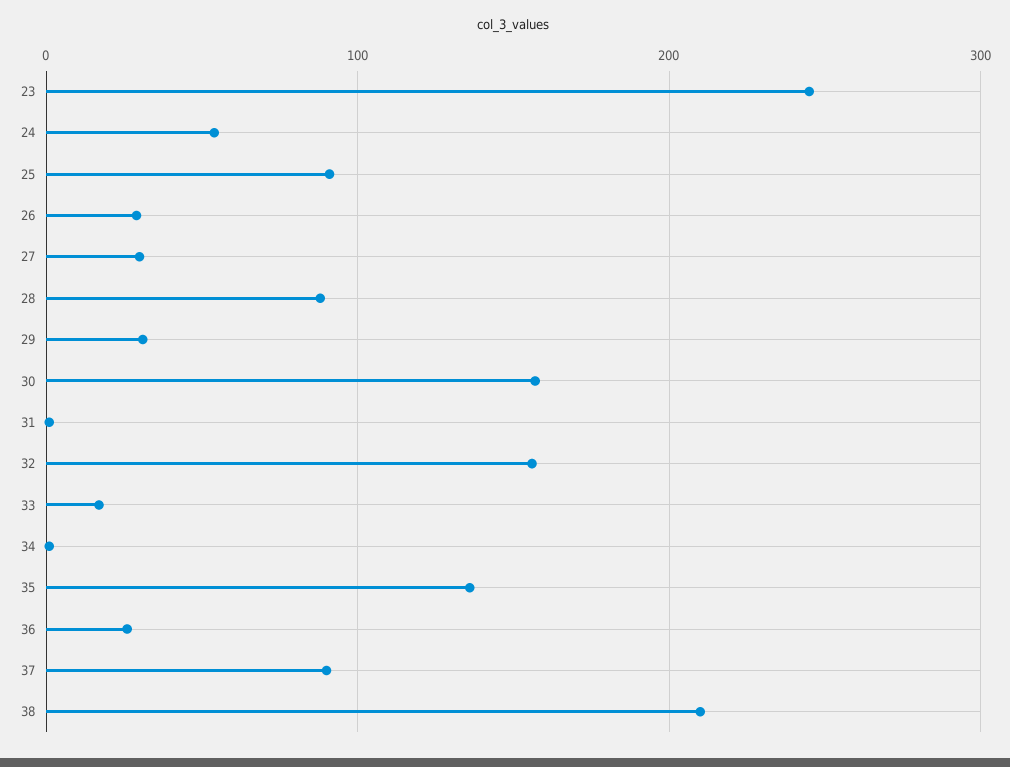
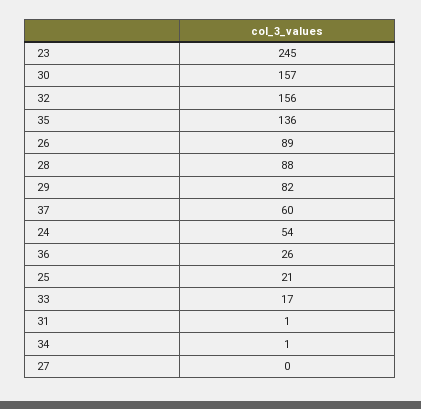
  {
    "23": 245,
    "24": 54,
-   "25": 90,
+   "25": 21,
-   "26": 30,
+   "26": 89,
-   "27": 30,
+   "27": 0,
    "28": 88,
-   "29": 30,
+   "29": 82,
    "30": 157,
    "31": 1,
    "32": 156,
    "33": 17,
    "34": 1,
    "35": 136,
    "36": 26,
-   "37": 90,
+   "37": 60
-   "38": 210
  }

